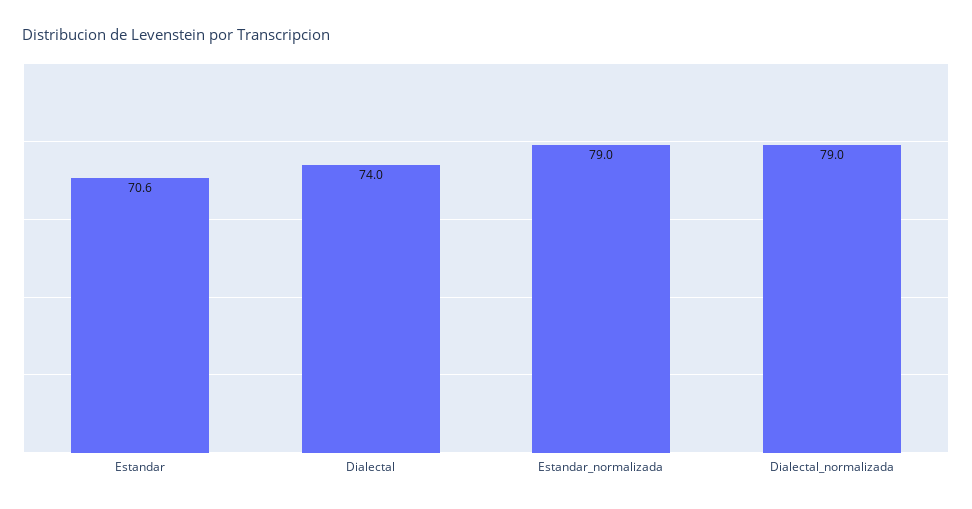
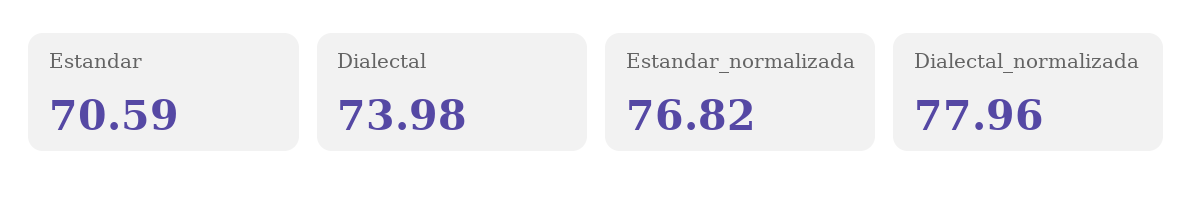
  {
    "Estandar": 70.59,
    "Dialectal": 73.98,
-   "Estandar_normalizada": 79,
+   "Estandar_normalizada": 76.82,
-   "Dialectal_normalizada": 79
+   "Dialectal_normalizada": 77.96
  }

